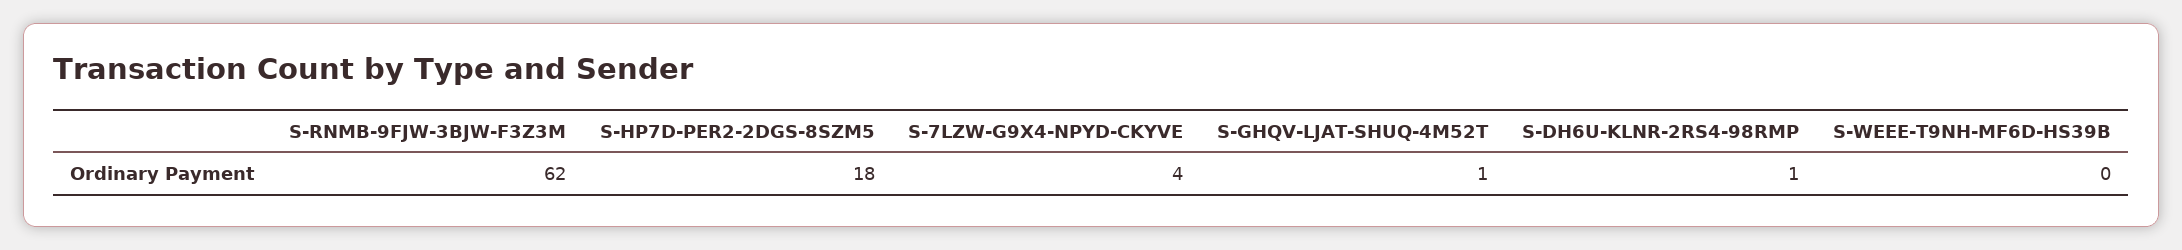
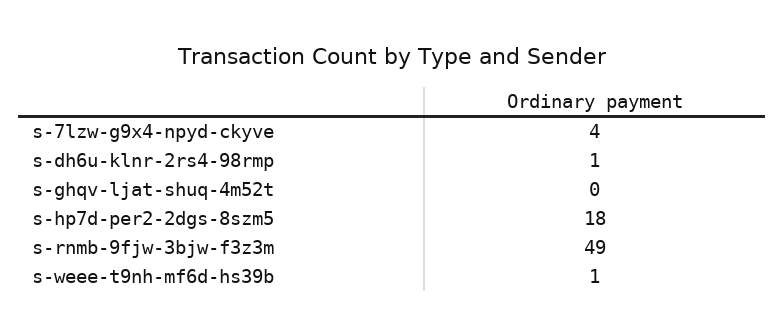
  {
-   "S-RNMB-9FJW-3BJW-F3Z3M": 62,
+   "S-RNMB-9FJW-3BJW-F3Z3M": 49,
    "S-HP7D-PER2-2DGS-8SZM5": 18,
    "S-7LZW-G9X4-NPYD-CKYVE": 4,
-   "S-GHQV-LJAT-SHUQ-4M52T": 1,
+   "S-GHQV-LJAT-SHUQ-4M52T": 0,
    "S-DH6U-KLNR-2RS4-98RMP": 1,
-   "S-WEEE-T9NH-MF6D-HS39B": 0
+   "S-WEEE-T9NH-MF6D-HS39B": 1
  }

